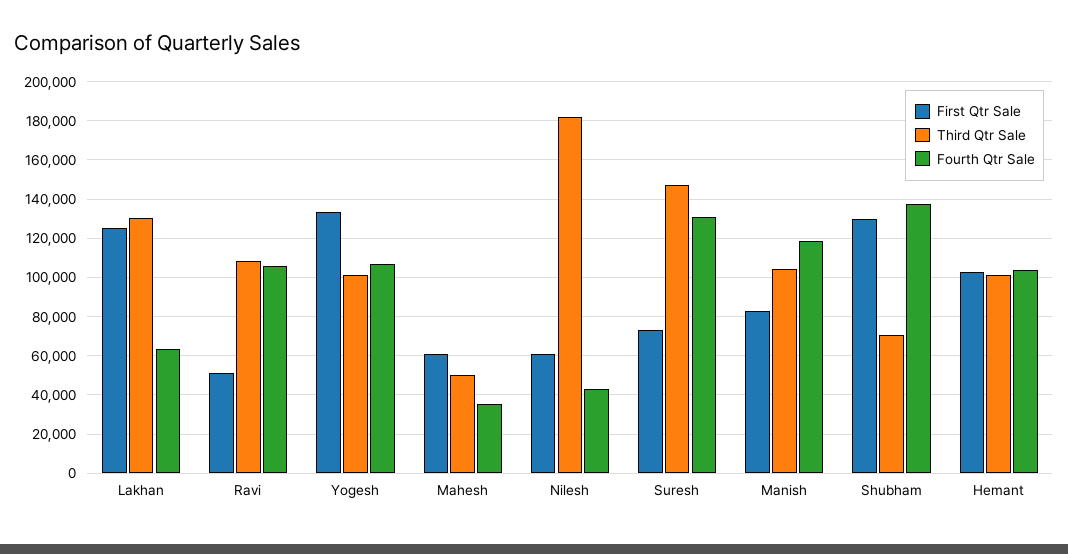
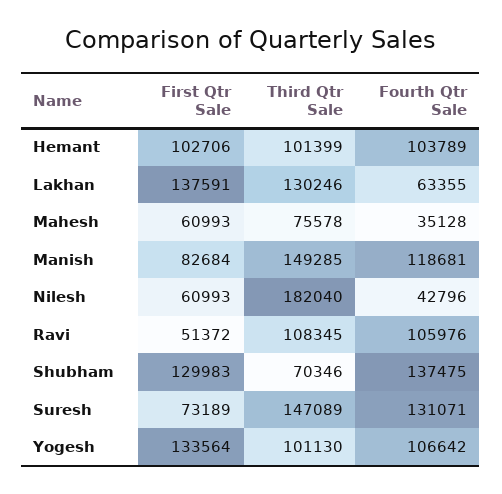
  {
    "First Qtr Sale": {
-     "Lakhan": 125000,
+     "Lakhan": 137591,
      "Ravi": 51372,
      "Yogesh": 133564,
      "Mahesh": 60993,
      "Nilesh": 60993,
      "Suresh": 73189,
      "Manish": 82684,
      "Shubham": 129983,
      "Hemant": 102706
    },
    "Third Qtr Sale": {
      "Lakhan": 130246,
      "Ravi": 108345,
      "Yogesh": 101130,
-     "Mahesh": 50000,
+     "Mahesh": 75578,
      "Nilesh": 182040,
      "Suresh": 147089,
-     "Manish": 105000,
+     "Manish": 149285,
      "Shubham": 70346,
      "Hemant": 101399
    },
    "Fourth Qtr Sale": {
      "Lakhan": 63355,
      "Ravi": 105976,
      "Yogesh": 106642,
      "Mahesh": 35128,
      "Nilesh": 42796,
      "Suresh": 131071,
      "Manish": 118681,
      "Shubham": 137475,
      "Hemant": 103789
    }
  }

